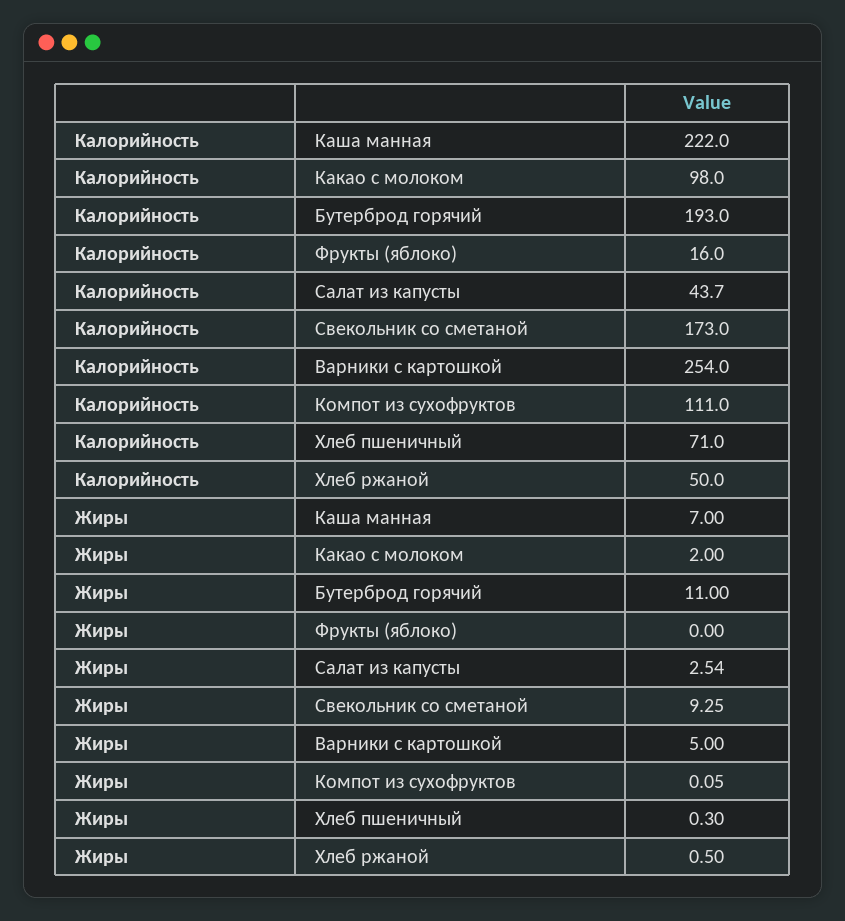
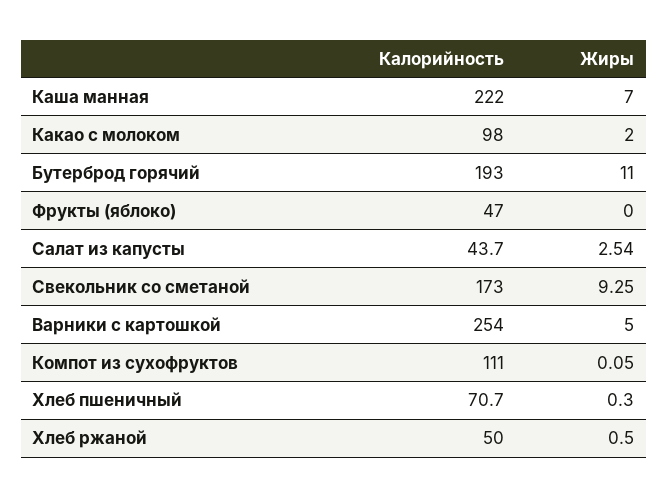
  {
    "Калорийность": {
      "Каша манная": 222,
      "Какао с молоком": 98,
      "Бутерброд горячий": 193,
-     "Фрукты (яблоко)": 16,
+     "Фрукты (яблоко)": 47,
      "Салат из капусты": 43.7,
      "Свекольник со сметаной": 173,
      "Варники с картошкой": 254,
      "Компот из сухофруктов": 111,
-     "Хлеб пшеничный": 71,
+     "Хлеб пшеничный": 70.7,
      "Хлеб ржаной": 50
    },
    "Жиры": {
      "Каша манная": 7,
      "Какао с молоком": 2,
      "Бутерброд горячий": 11,
      "Фрукты (яблоко)": 0,
      "Салат из капусты": 2.54,
      "Свекольник со сметаной": 9.25,
      "Варники с картошкой": 5,
      "Компот из сухофруктов": 0.05,
      "Хлеб пшеничный": 0.3,
      "Хлеб ржаной": 0.5
    }
  }

